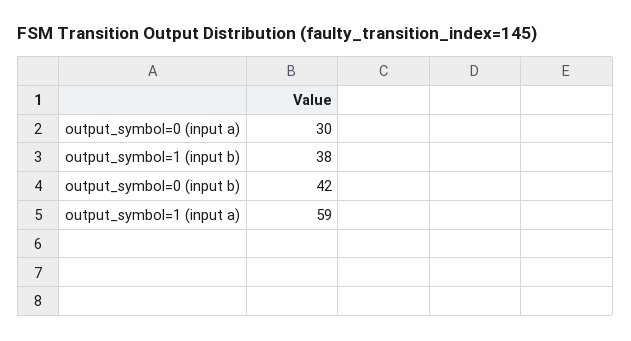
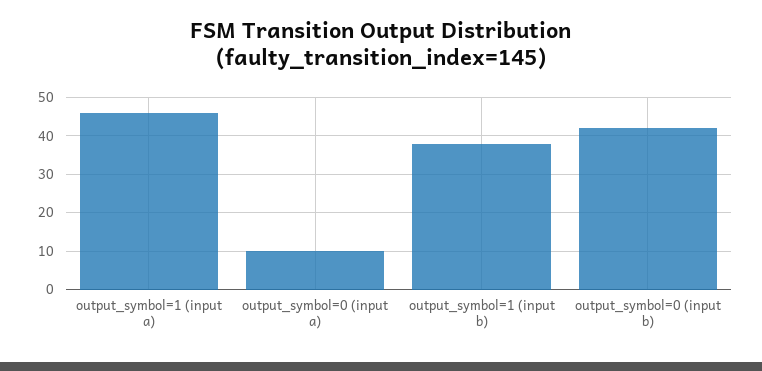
  {
-   "output_symbol=0 (input a)": 30,
+   "output_symbol=0 (input a)": 10,
    "output_symbol=1 (input b)": 38,
    "output_symbol=0 (input b)": 42,
-   "output_symbol=1 (input a)": 59
+   "output_symbol=1 (input a)": 45
  }

